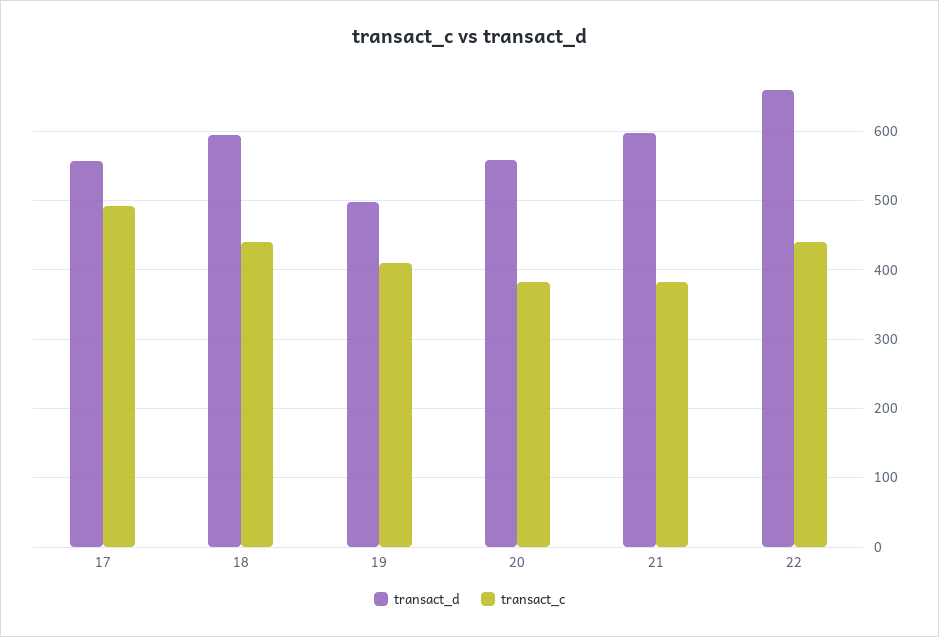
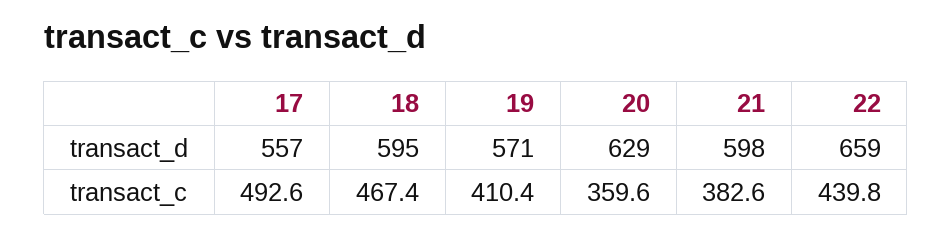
  {
    "transact_d": {
      "17": 557,
      "18": 595,
-     "19": 500,
+     "19": 571,
-     "20": 560,
+     "20": 629,
      "21": 598,
      "22": 659
    },
    "transact_c": {
      "17": 492.6,
-     "18": 440,
+     "18": 467.4,
      "19": 410.4,
-     "20": 380,
+     "20": 359.6,
      "21": 382.6,
      "22": 439.8
    }
  }

